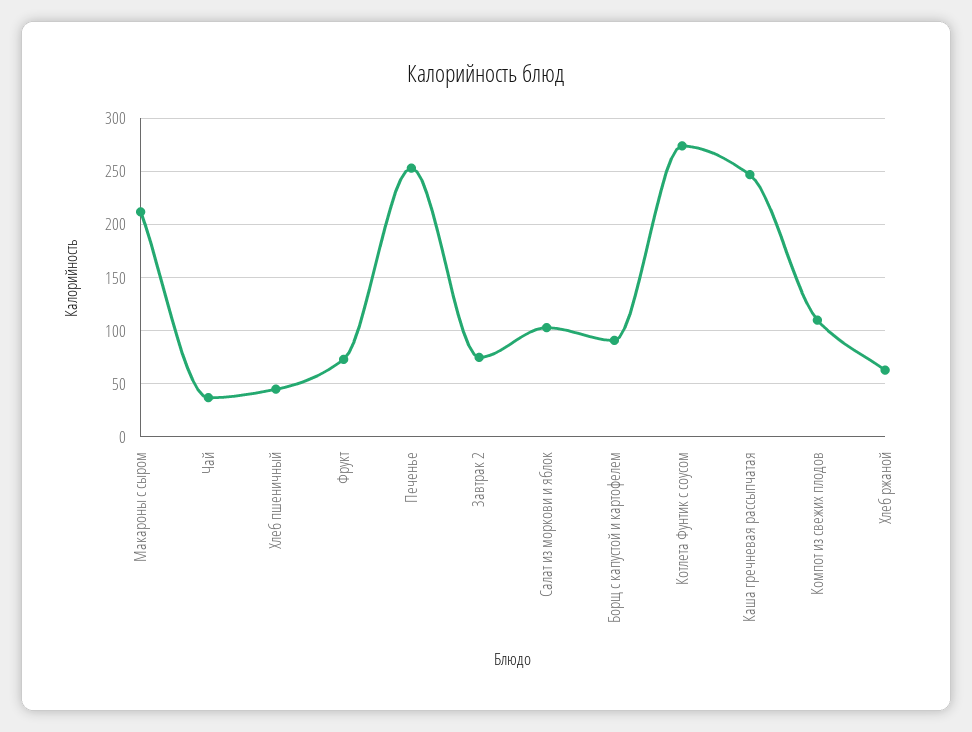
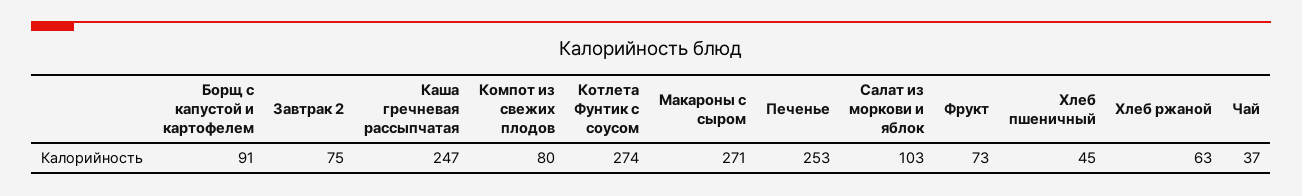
  {
-   "Макароны с сыром": 210,
+   "Макароны с сыром": 271,
    "Чай": 37,
    "Хлеб пшеничный": 45,
    "Фрукт": 73,
    "Печенье": 253,
    "Завтрак 2": 75,
    "Салат из моркови и яблок": 103,
    "Борщ с капустой и картофелем": 91,
    "Котлета Фунтик с соусом": 274,
    "Каша гречневая рассыпчатая": 247,
-   "Компот из свежих плодов": 110,
+   "Компот из свежих плодов": 80,
    "Хлеб ржаной": 63
  }

